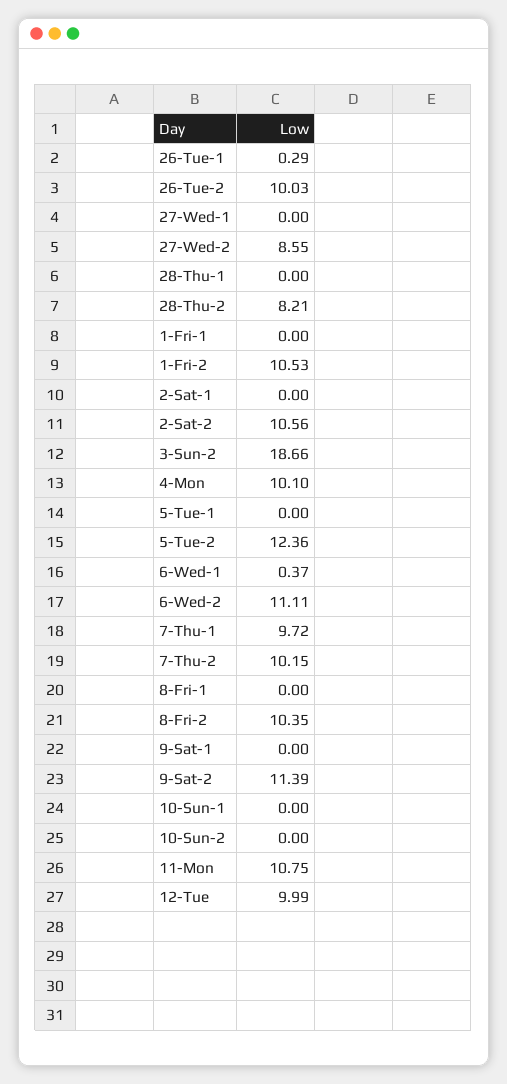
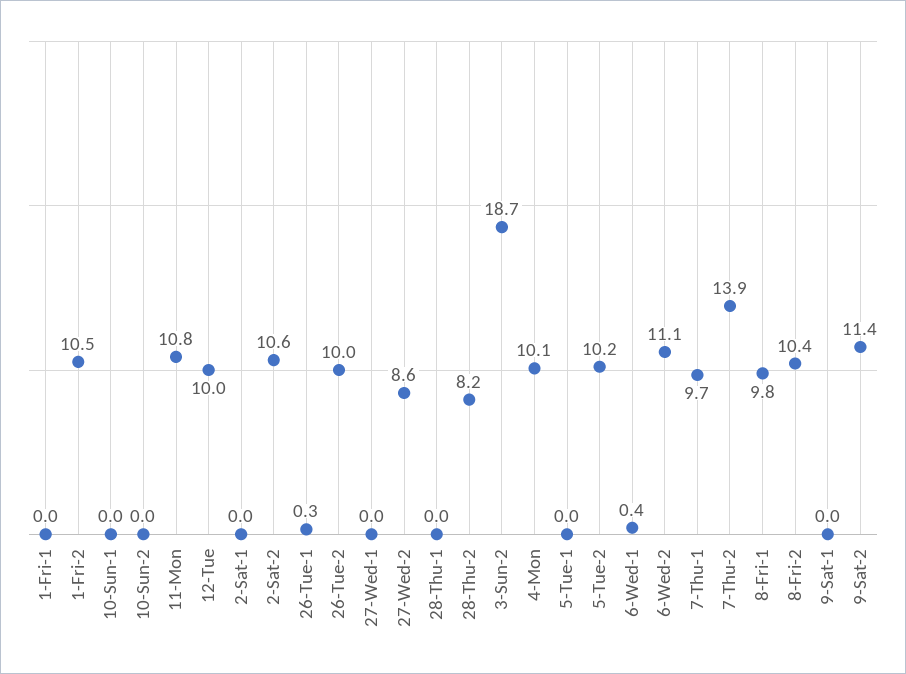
  {
    "26-Tue-1": 0.29,
    "26-Tue-2": 10.03,
    "27-Wed-1": 0,
    "27-Wed-2": 8.55,
    "28-Thu-1": 0,
    "28-Thu-2": 8.21,
    "1-Fri-1": 0,
    "1-Fri-2": 10.53,
    "2-Sat-1": 0,
    "2-Sat-2": 10.56,
    "3-Sun-2": 18.66,
    "4-Mon": 10.1,
    "5-Tue-1": 0,
-   "5-Tue-2": 12.36,
+   "5-Tue-2": 10.2,
    "6-Wed-1": 0.37,
    "6-Wed-2": 11.11,
    "7-Thu-1": 9.72,
-   "7-Thu-2": 10.15,
+   "7-Thu-2": 13.9,
-   "8-Fri-1": 0,
+   "8-Fri-1": 9.8,
    "8-Fri-2": 10.35,
    "9-Sat-1": 0,
    "9-Sat-2": 11.39,
    "10-Sun-1": 0,
    "10-Sun-2": 0,
    "11-Mon": 10.75,
    "12-Tue": 9.99
  }

